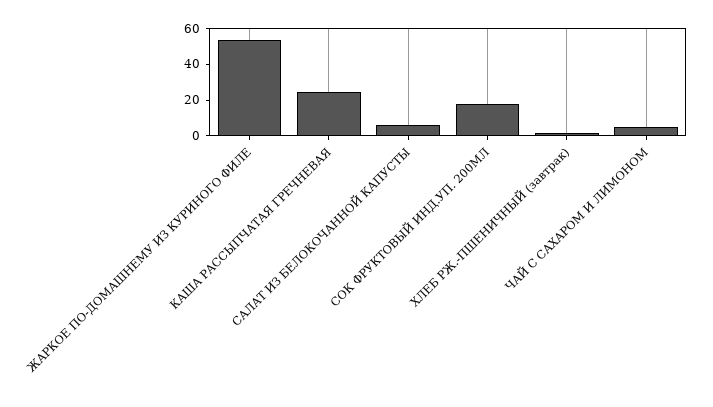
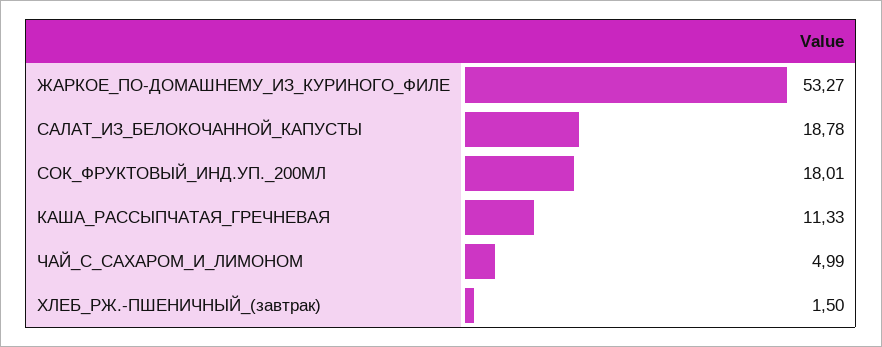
  {
    "ЖАРКОЕ ПО-ДОМАШНЕМУ ИЗ КУРИНОГО ФИЛЕ": 53.27,
-   "КАША РАССЫПЧАТАЯ ГРЕЧНЕВАЯ": 25,
+   "КАША РАССЫПЧАТАЯ ГРЕЧНЕВАЯ": 11.33,
-   "САЛАТ ИЗ БЕЛОКОЧАННОЙ КАПУСТЫ": 5,
+   "САЛАТ ИЗ БЕЛОКОЧАННОЙ КАПУСТЫ": 18.78,
    "СОК ФРУКТОВЫЙ ИНД.УП. 200МЛ": 18.01,
    "ХЛЕБ РЖ.-ПШЕНИЧНЫЙ (завтрак)": 1.5,
    "ЧАЙ С САХАРОМ И ЛИМОНОМ": 4.99
  }

